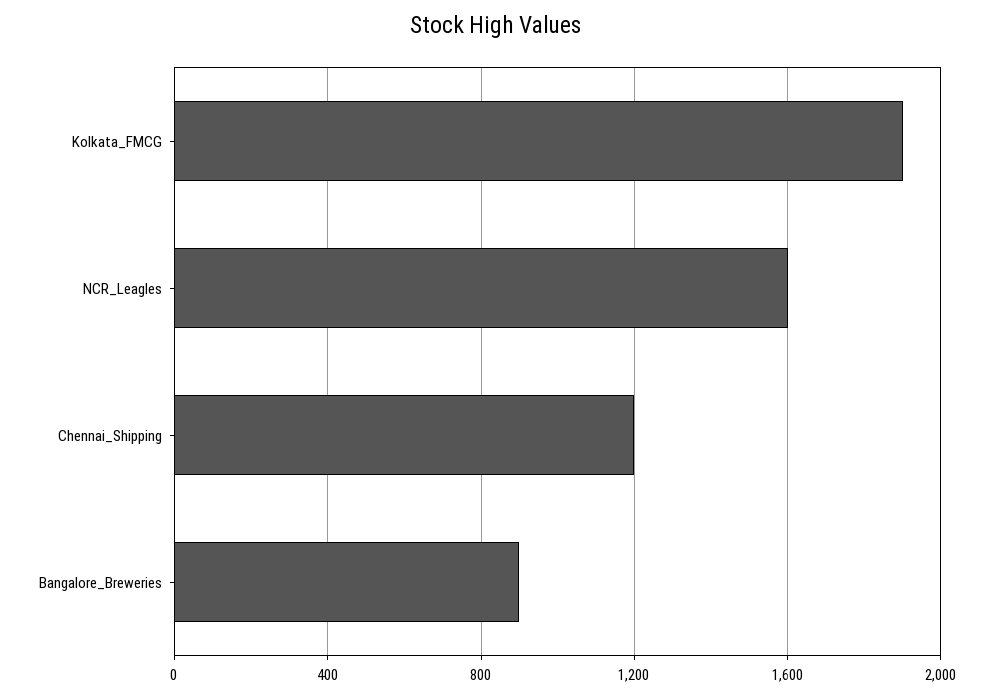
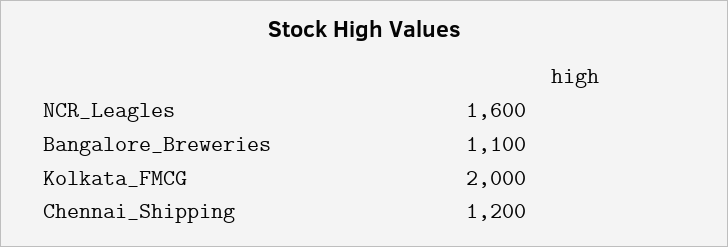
  {
-   "Kolkata_FMCG": 1900,
+   "Kolkata_FMCG": 2000,
    "NCR_Leagles": 1600,
    "Chennai_Shipping": 1200,
-   "Bangalore_Breweries": 900
+   "Bangalore_Breweries": 1100
  }

